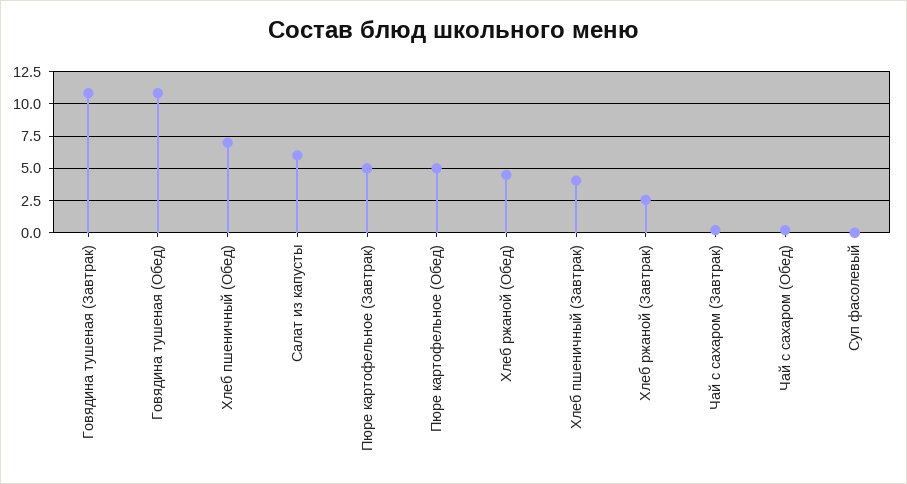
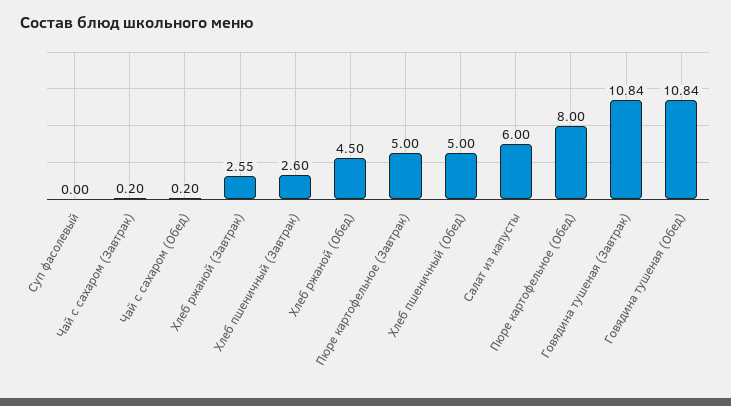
  {
    "Говядина тушеная (Завтрак)": 10.84,
    "Говядина тушеная (Обед)": 10.84,
-   "Хлеб пшеничный (Обед)": 7,
+   "Хлеб пшеничный (Обед)": 5,
    "Салат из капусты": 6,
    "Пюре картофельное (Завтрак)": 5,
-   "Пюре картофельное (Обед)": 5,
+   "Пюре картофельное (Обед)": 8,
    "Хлеб ржаной (Обед)": 4.5,
-   "Хлеб пшеничный (Завтрак)": 4,
+   "Хлеб пшеничный (Завтрак)": 2.6,
    "Хлеб ржаной (Завтрак)": 2.55,
    "Чай с сахаром (Завтрак)": 0.2,
    "Чай с сахаром (Обед)": 0.2,
    "Суп фасолевый": 0
  }

